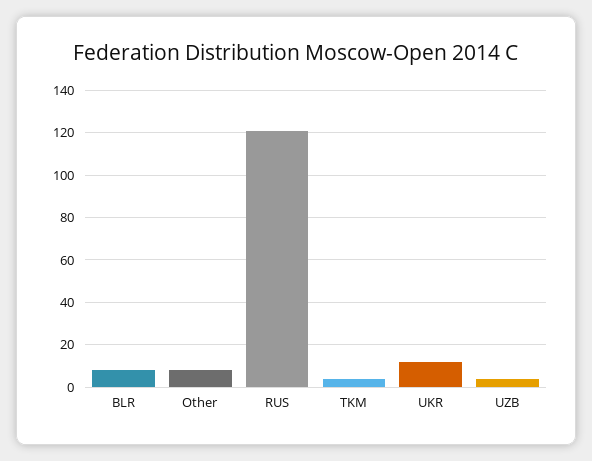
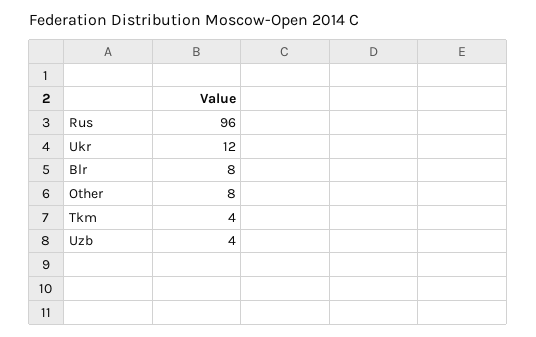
  {
    "BLR": 8,
    "Other": 8,
-   "RUS": 120,
+   "RUS": 96,
    "TKM": 4,
    "UKR": 12,
    "UZB": 4
  }

